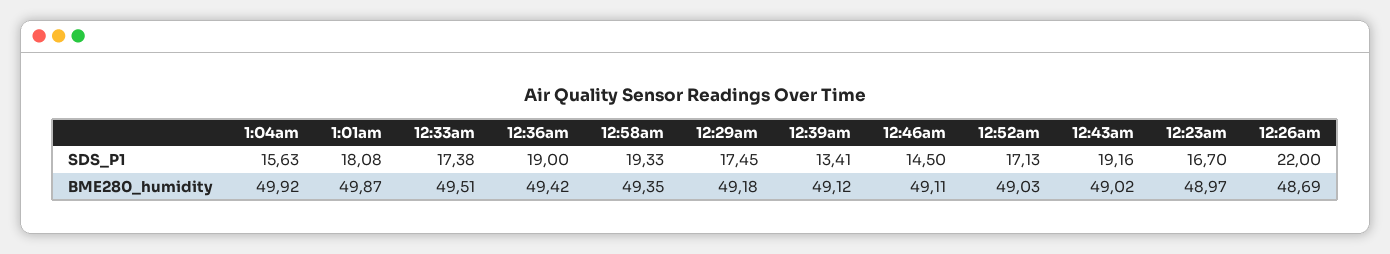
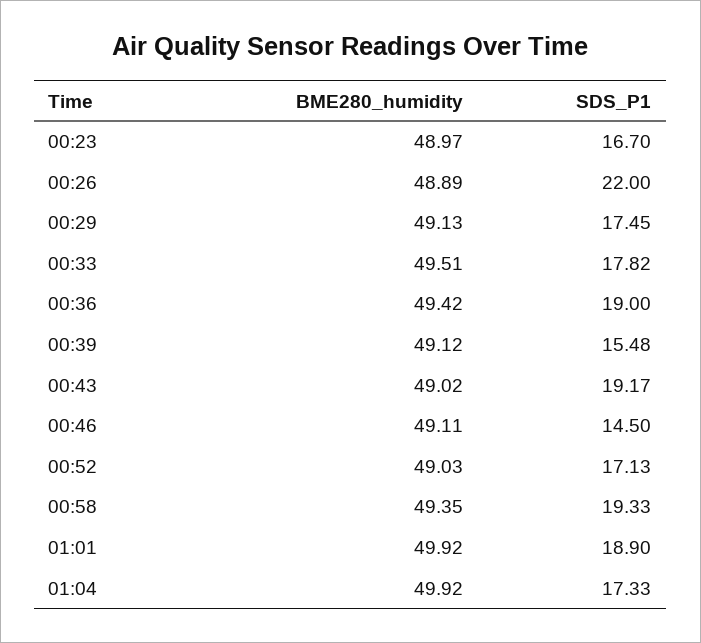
  {
    "1:04am": {
-     "SDS_P1": 15.63,
+     "SDS_P1": 17.33,
      "BME280_humidity": 49.92
    },
    "1:01am": {
-     "SDS_P1": 18.08,
+     "SDS_P1": 18.9,
-     "BME280_humidity": 49.87
+     "BME280_humidity": 49.92
    },
    "12:33am": {
-     "SDS_P1": 17.38,
+     "SDS_P1": 17.82,
      "BME280_humidity": 49.51
    },
    "12:36am": {
      "SDS_P1": 19,
      "BME280_humidity": 49.42
    },
    "12:58am": {
      "SDS_P1": 19.33,
      "BME280_humidity": 49.35
    },
    "12:29am": {
      "SDS_P1": 17.45,
-     "BME280_humidity": 49.18
+     "BME280_humidity": 49.13
    },
    "12:39am": {
-     "SDS_P1": 13.41,
+     "SDS_P1": 15.48,
      "BME280_humidity": 49.12
    },
    "12:46am": {
      "SDS_P1": 14.5,
      "BME280_humidity": 49.11
    },
    "12:52am": {
      "SDS_P1": 17.13,
      "BME280_humidity": 49.03
    },
    "12:43am": {
-     "SDS_P1": 19.16,
+     "SDS_P1": 19.17,
      "BME280_humidity": 49.02
    },
    "12:23am": {
      "SDS_P1": 16.7,
      "BME280_humidity": 48.97
    },
    "12:26am": {
      "SDS_P1": 22,
-     "BME280_humidity": 48.69
+     "BME280_humidity": 48.89
    }
  }

